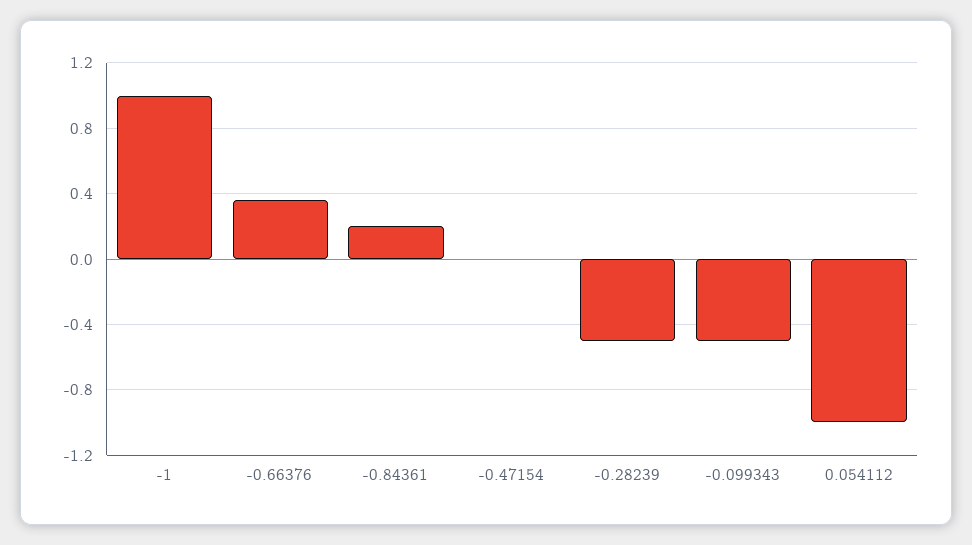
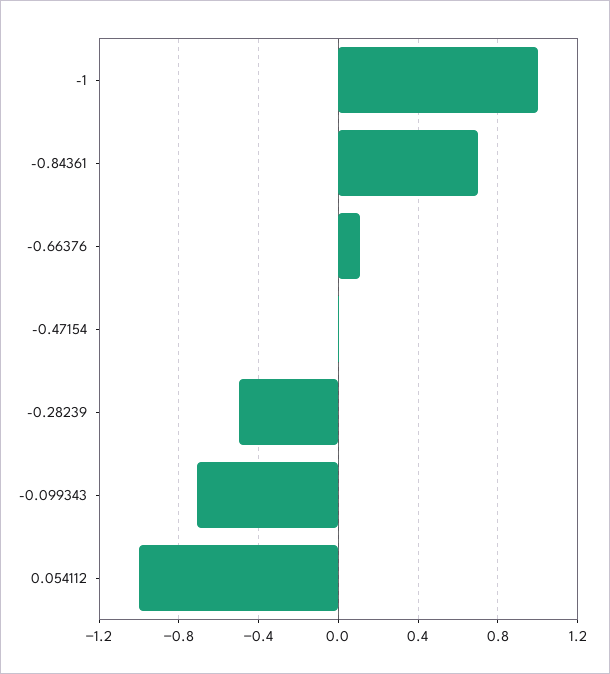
  {
    "-1": 1,
-   "-0.66376": 0.35,
+   "-0.66376": 0.1,
-   "-0.84361": 0.2,
+   "-0.84361": 0.7,
    "-0.47154": 0,
    "-0.28239": -0.5,
-   "-0.099343": -0.5,
+   "-0.099343": -0.7,
    "0.054112": -1
  }

